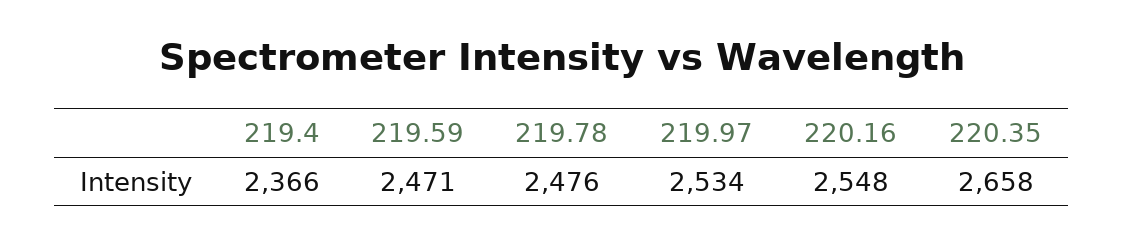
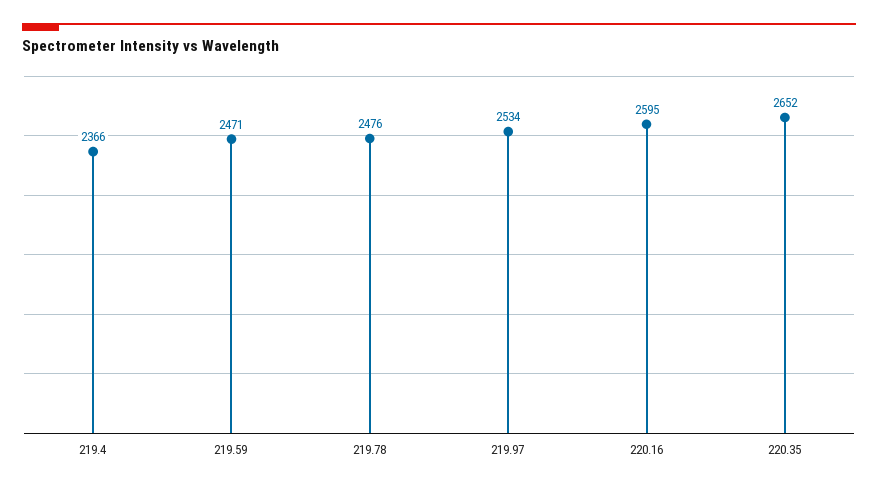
  {
    "219.4": 2366,
    "219.59": 2471,
    "219.78": 2476,
    "219.97": 2534,
-   "220.16": 2548,
+   "220.16": 2595,
-   "220.35": 2658
+   "220.35": 2652
  }

